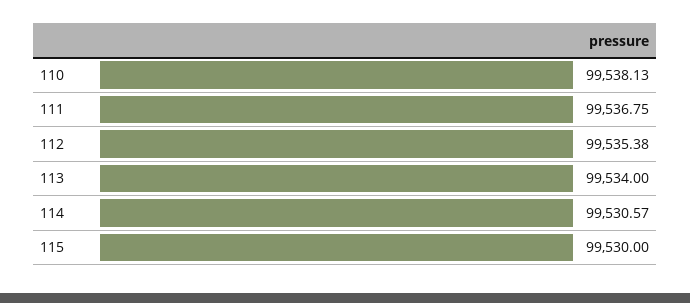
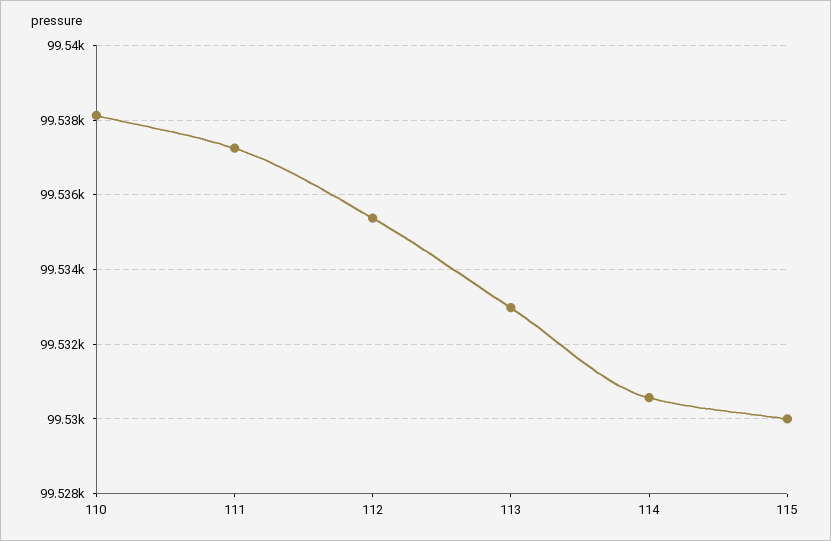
  {
    "110": 99538.13,
-   "111": 99536.75,
+   "111": 99537.2,
    "112": 99535.38,
-   "113": 99534,
+   "113": 99533,
    "114": 99530.57,
    "115": 99530
  }

